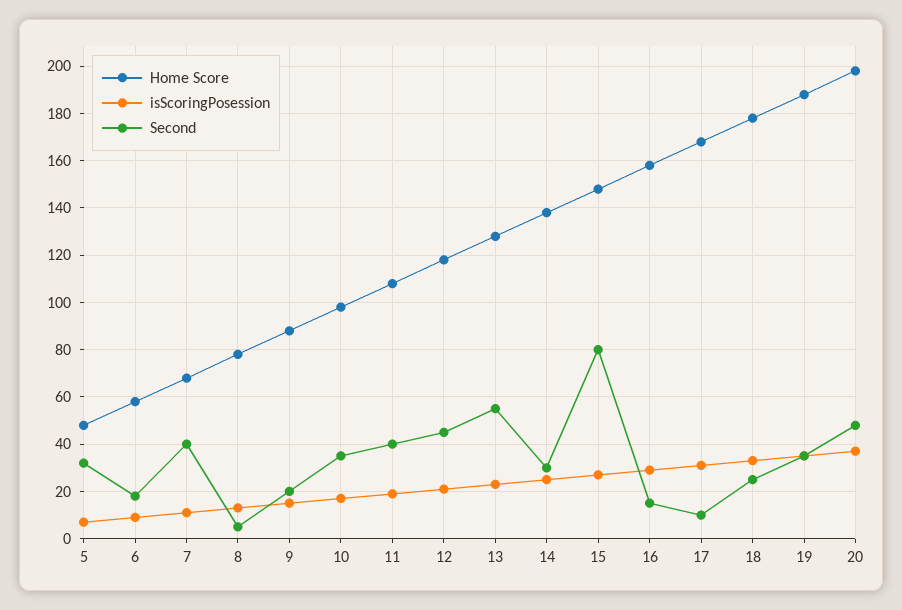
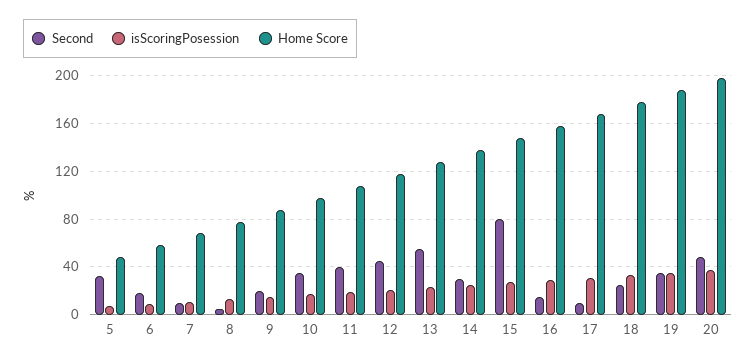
  {
    "Home Score": {
      "5": 50,
      "6": 60,
      "7": 70,
      "8": 80,
      "9": 90,
      "10": 100,
      "11": 110,
      "12": 120,
      "13": 130,
      "14": 140,
      "15": 150,
      "16": 160,
      "17": 170,
      "18": 180,
      "19": 190,
      "20": 200
    },
    "isScoringPosession": {
      "5": 5,
      "6": 10,
      "7": 10,
      "8": 15,
      "9": 15,
      "10": 15,
      "11": 20,
      "12": 20,
      "13": 25,
      "14": 25,
      "15": 25,
      "16": 30,
      "17": 30,
      "18": 35,
      "19": 35,
      "20": 35
    },
    "Second": {
      "5": 30,
      "6": 20,
-     "7": 40,
+     "7": 10,
      "8": 5,
      "9": 20,
      "10": 35,
      "11": 40,
      "12": 45,
      "13": 55,
      "14": 30,
      "15": 80,
      "16": 15,
      "17": 10,
      "18": 25,
      "19": 35,
      "20": 50
    }
  }

